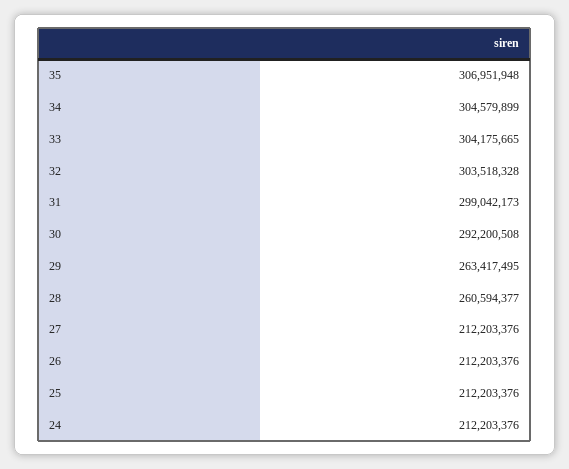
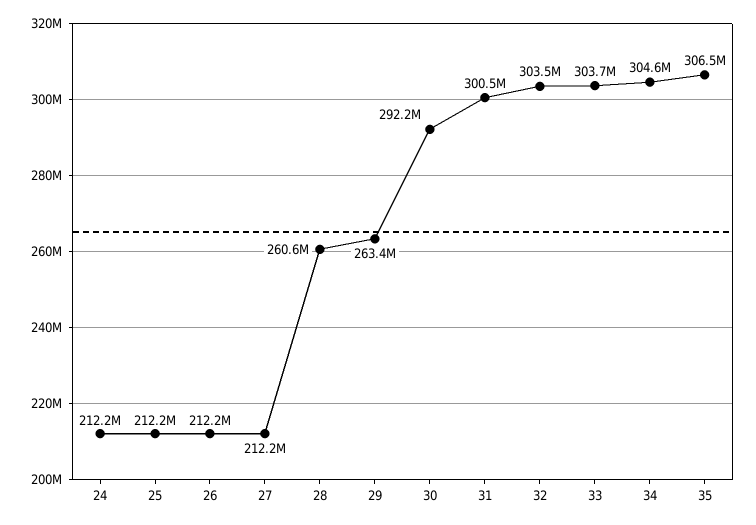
  {
-   "35": 306951948,
+   "35": 306500000,
    "34": 304579899,
-   "33": 304175665,
+   "33": 303700000,
    "32": 303518328,
-   "31": 299042173,
+   "31": 300500000,
    "30": 292200508,
    "29": 263417495,
    "28": 260594377,
    "27": 212203376,
    "26": 212203376,
    "25": 212203376,
    "24": 212203376
  }

